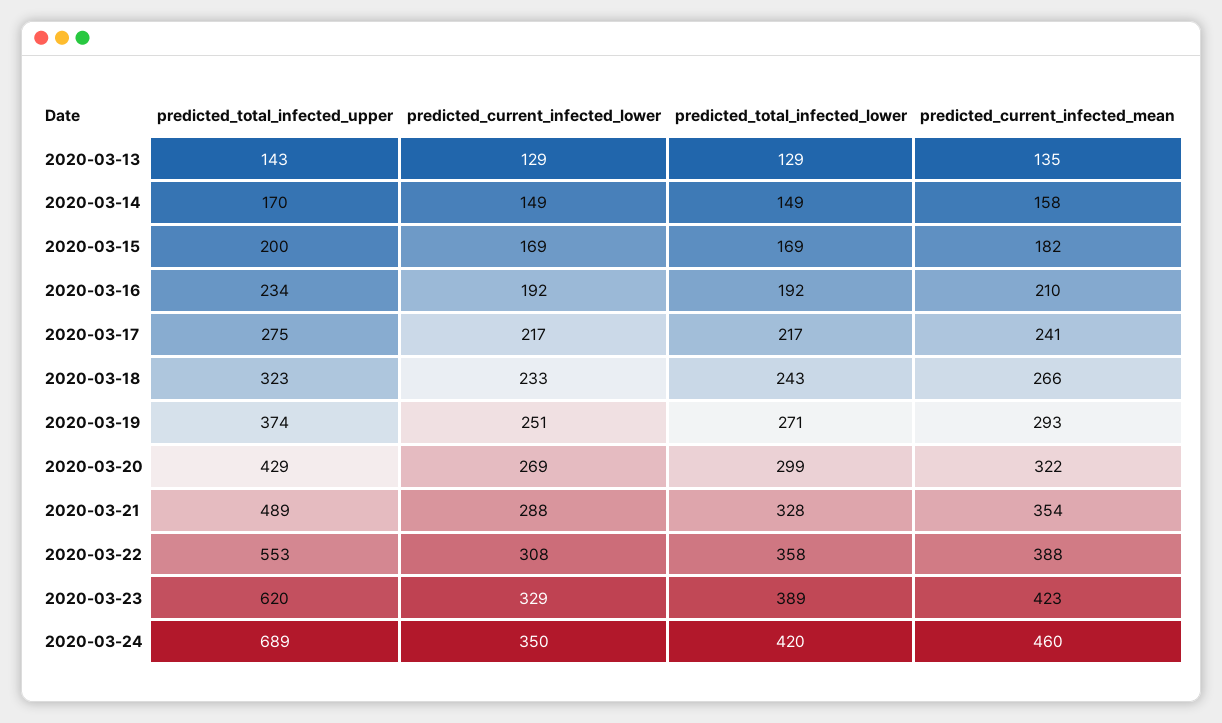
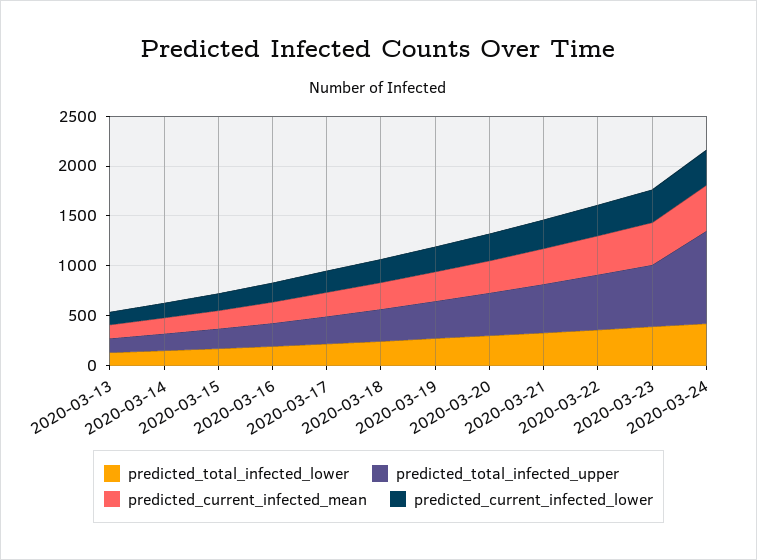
  {
    "predicted_total_infected_upper": {
      "2020-03-13": 143,
      "2020-03-14": 170,
      "2020-03-15": 200,
      "2020-03-16": 234,
      "2020-03-17": 275,
      "2020-03-18": 323,
      "2020-03-19": 374,
      "2020-03-20": 429,
      "2020-03-21": 489,
      "2020-03-22": 553,
      "2020-03-23": 620,
-     "2020-03-24": 689
+     "2020-03-24": 900
    },
    "predicted_current_infected_lower": {
      "2020-03-13": 129,
      "2020-03-14": 149,
      "2020-03-15": 169,
      "2020-03-16": 192,
      "2020-03-17": 217,
      "2020-03-18": 233,
      "2020-03-19": 251,
      "2020-03-20": 269,
      "2020-03-21": 288,
      "2020-03-22": 308,
      "2020-03-23": 329,
      "2020-03-24": 350
    },
    "predicted_total_infected_lower": {
      "2020-03-13": 129,
      "2020-03-14": 149,
      "2020-03-15": 169,
      "2020-03-16": 192,
      "2020-03-17": 217,
      "2020-03-18": 243,
      "2020-03-19": 271,
      "2020-03-20": 299,
      "2020-03-21": 328,
      "2020-03-22": 358,
      "2020-03-23": 389,
      "2020-03-24": 420
    },
    "predicted_current_infected_mean": {
      "2020-03-13": 135,
      "2020-03-14": 158,
      "2020-03-15": 182,
      "2020-03-16": 210,
      "2020-03-17": 241,
      "2020-03-18": 266,
      "2020-03-19": 293,
      "2020-03-20": 322,
      "2020-03-21": 354,
      "2020-03-22": 388,
      "2020-03-23": 423,
      "2020-03-24": 460
    }
  }

